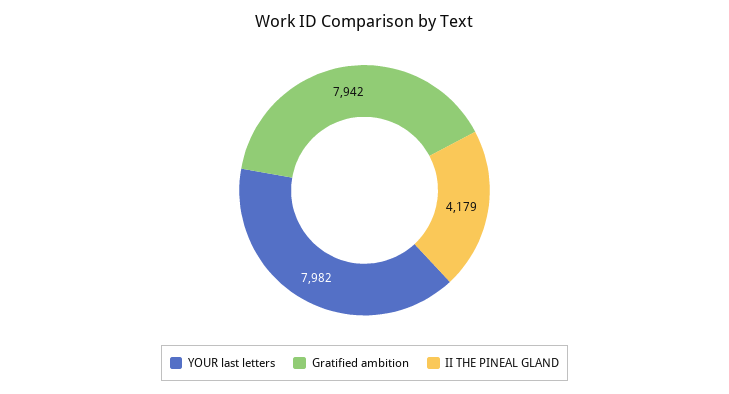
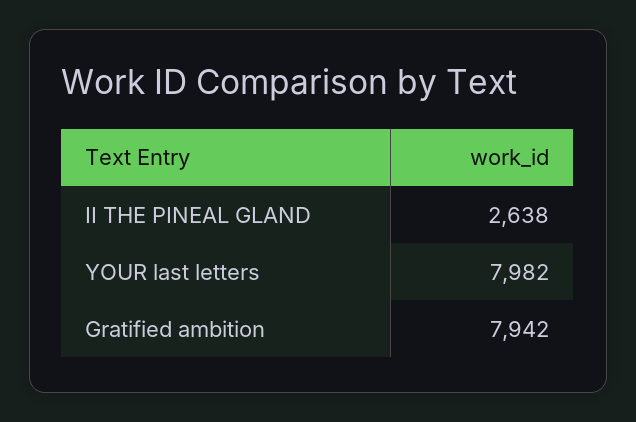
  {
    "YOUR last letters": 7982,
    "Gratified ambition": 7942,
-   "II THE PINEAL GLAND": 4179
+   "II THE PINEAL GLAND": 2638
  }

